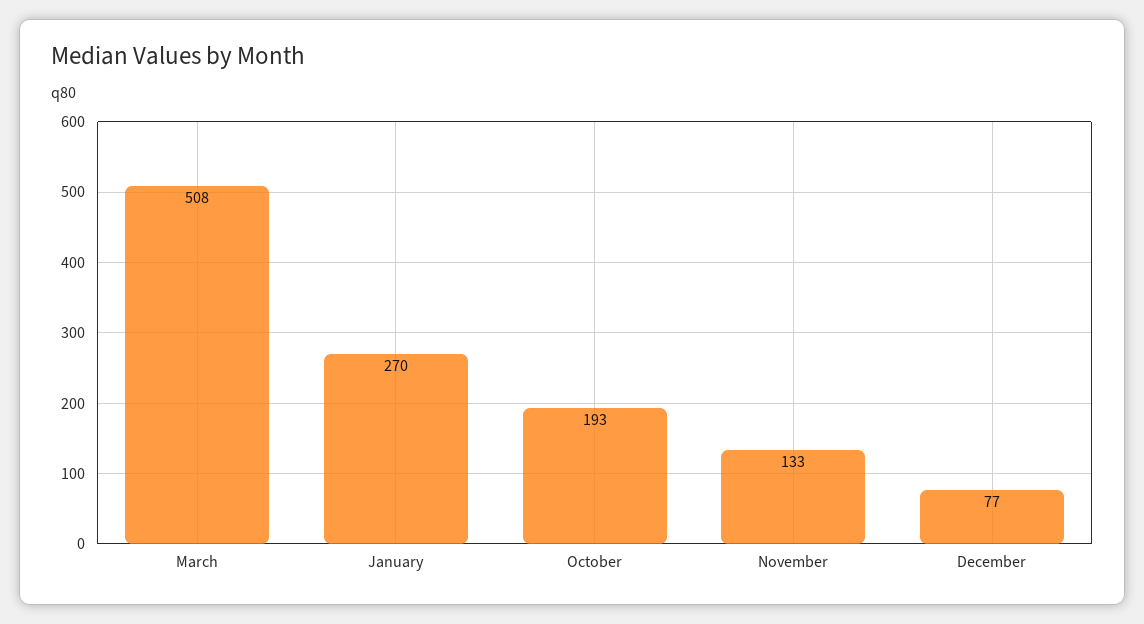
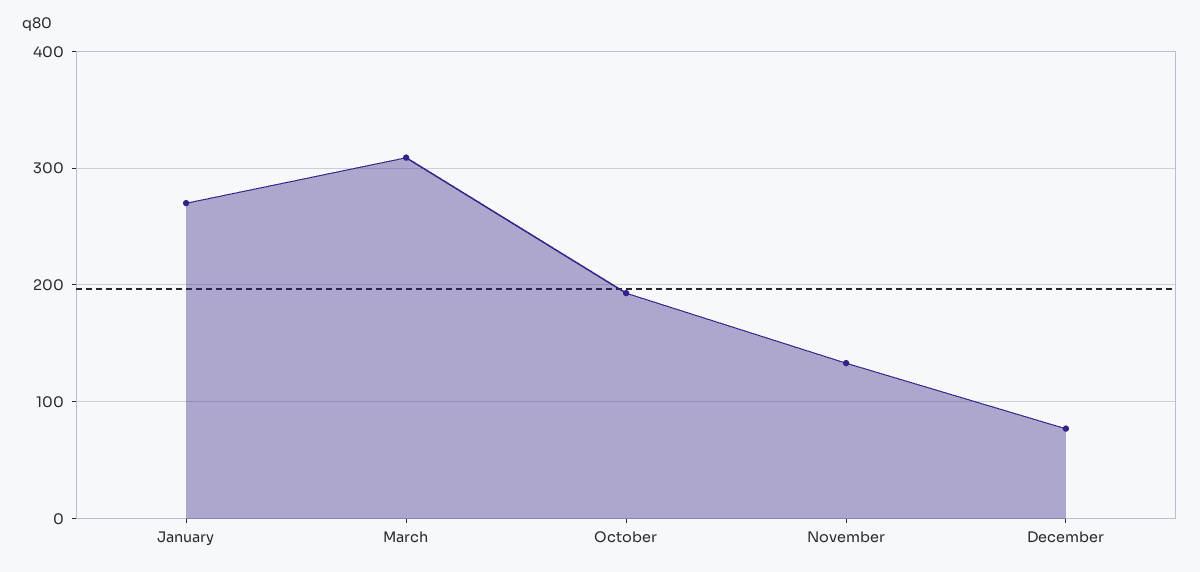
  {
-   "March": 508,
+   "March": 310,
    "January": 270,
    "October": 193,
    "November": 133,
    "December": 77
  }

